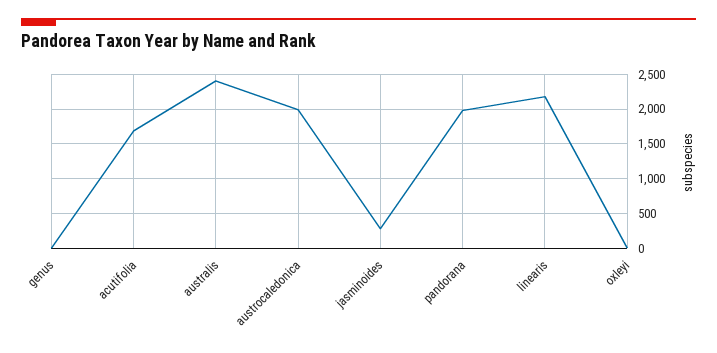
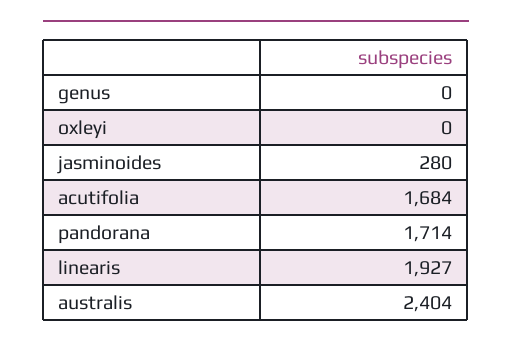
  {
    "genus": 0,
    "acutifolia": 1684,
    "australis": 2404,
-   "austrocaledonica": 2000,
    "jasminoides": 280,
-   "pandorana": 2000,
+   "pandorana": 1714,
-   "linearis": 2200,
+   "linearis": 1927,
    "oxleyi": 0
  }

